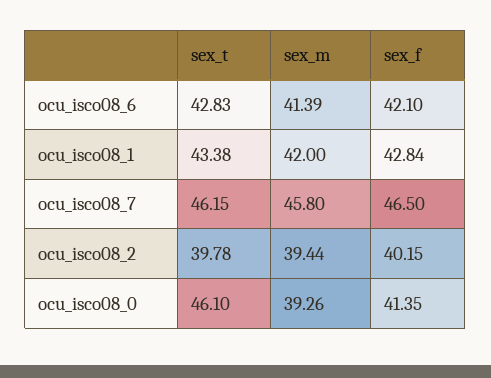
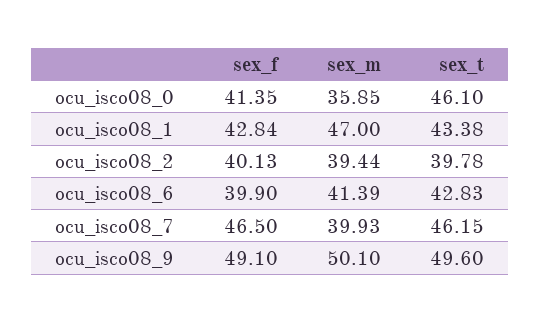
  {
    "sex_t": {
      "ocu_isco08_6": 42.83,
      "ocu_isco08_1": 43.38,
      "ocu_isco08_7": 46.15,
      "ocu_isco08_2": 39.78,
-     "ocu_isco08_0": 46.1
+     "ocu_isco08_0": 46.1,
+     "ocu_isco08_9": 49.6
    },
    "sex_m": {
      "ocu_isco08_6": 41.39,
-     "ocu_isco08_1": 42,
+     "ocu_isco08_1": 47,
-     "ocu_isco08_7": 45.8,
+     "ocu_isco08_7": 39.93,
      "ocu_isco08_2": 39.44,
-     "ocu_isco08_0": 39.26
+     "ocu_isco08_0": 35.85,
+     "ocu_isco08_9": 50.1
    },
    "sex_f": {
-     "ocu_isco08_6": 42.1,
+     "ocu_isco08_6": 39.9,
      "ocu_isco08_1": 42.84,
      "ocu_isco08_7": 46.5,
-     "ocu_isco08_2": 40.15,
+     "ocu_isco08_2": 40.13,
-     "ocu_isco08_0": 41.35
+     "ocu_isco08_0": 41.35,
+     "ocu_isco08_9": 49.1
    }
  }

